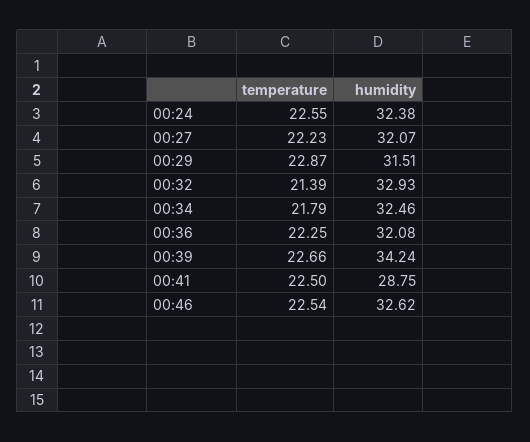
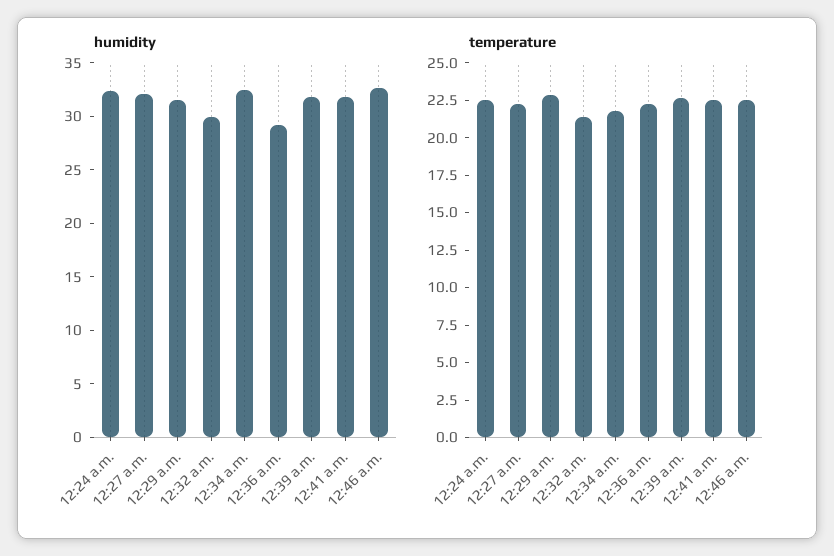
  {
    "temperature": {
      "00:24": 22.55,
      "00:27": 22.23,
      "00:29": 22.87,
      "00:32": 21.39,
      "00:34": 21.79,
      "00:36": 22.25,
      "00:39": 22.66,
      "00:41": 22.5,
      "00:46": 22.54
    },
    "humidity": {
      "00:24": 32.38,
      "00:27": 32.07,
      "00:29": 31.51,
-     "00:32": 32.93,
+     "00:32": 30,
      "00:34": 32.46,
-     "00:36": 32.08,
+     "00:36": 29,
-     "00:39": 34.24,
+     "00:39": 32,
-     "00:41": 28.75,
+     "00:41": 32,
      "00:46": 32.62
    }
  }

